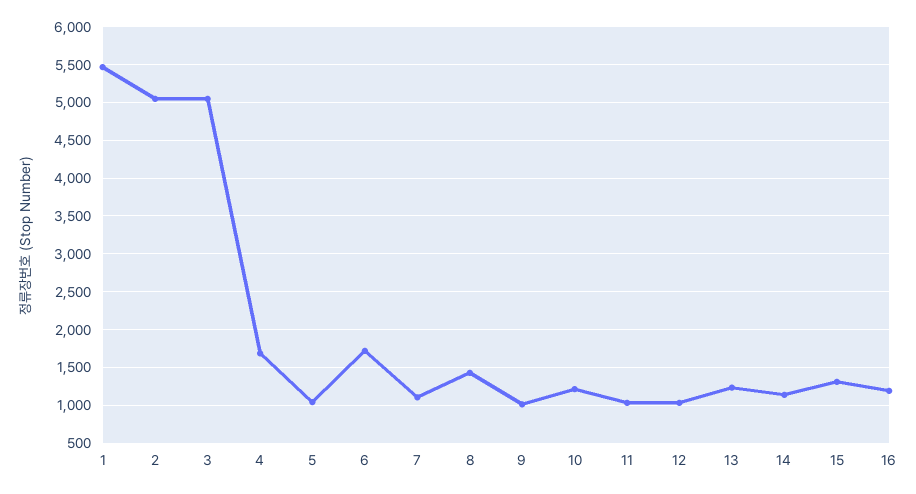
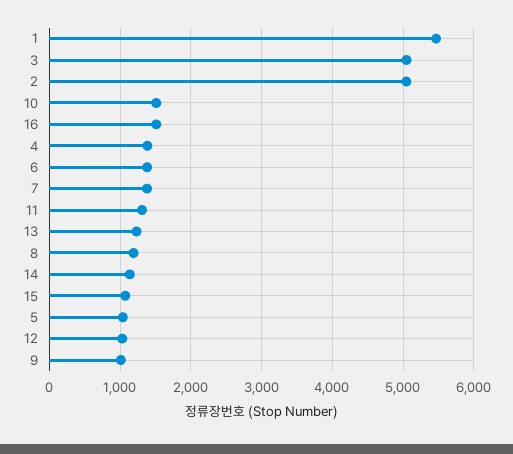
  {
    "1": 5500,
    "2": 5000,
    "3": 5000,
-   "4": 1700,
+   "4": 1400,
    "5": 1000,
-   "6": 1700,
+   "6": 1400,
-   "7": 1100,
+   "7": 1400,
-   "8": 1400,
+   "8": 1200,
    "9": 1000,
-   "10": 1200,
+   "10": 1500,
-   "11": 1000,
+   "11": 1300,
    "12": 1000,
    "13": 1200,
    "14": 1100,
-   "15": 1300,
+   "15": 1100,
-   "16": 1200
+   "16": 1500
  }

